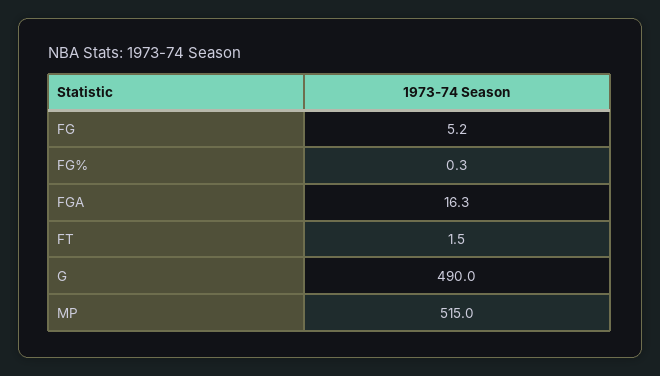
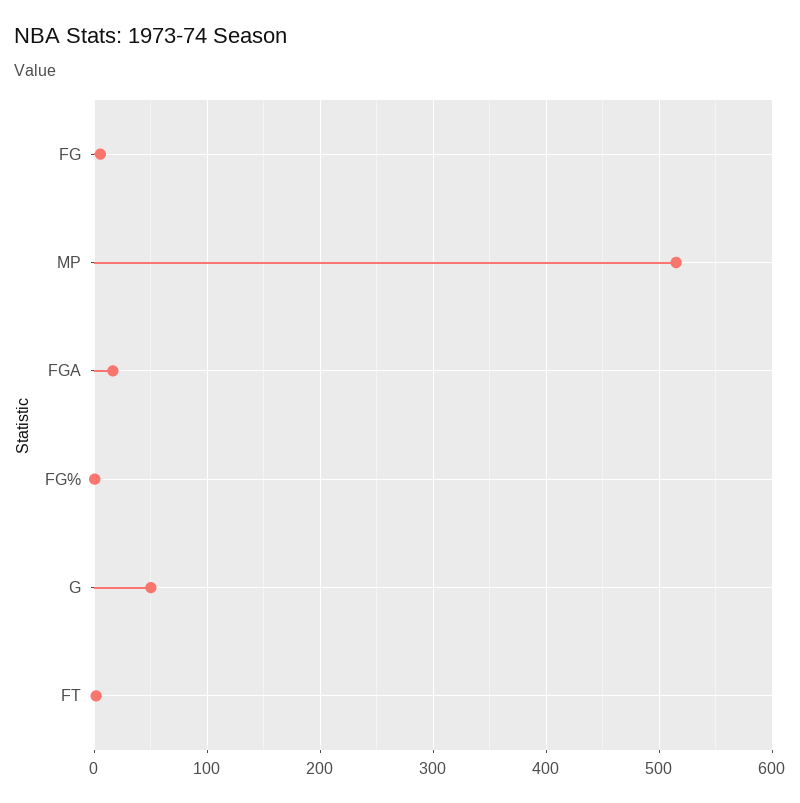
  {
    "FG": 5.2,
    "FG%": 0.3,
    "FGA": 16.3,
    "FT": 1.5,
-   "G": 490,
+   "G": 50,
    "MP": 515
  }

